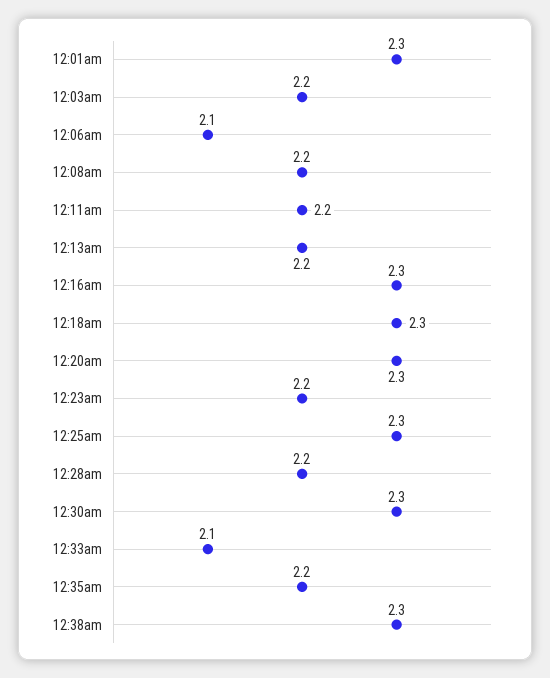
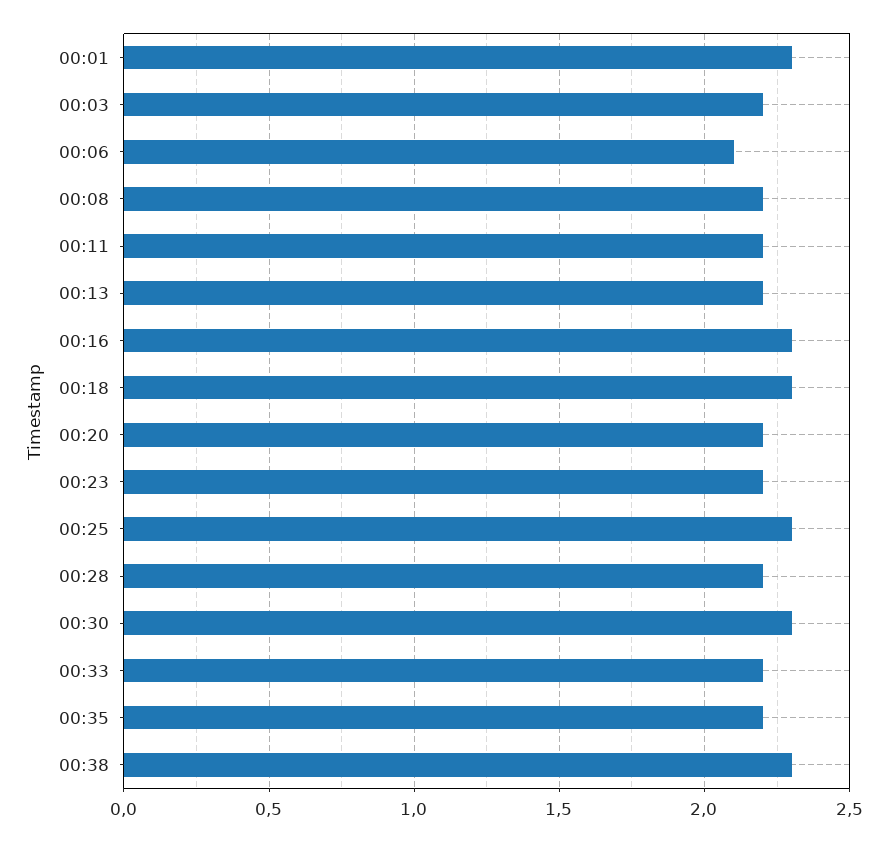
  {
    "12:01am": 2.3,
    "12:03am": 2.2,
    "12:06am": 2.1,
    "12:08am": 2.2,
    "12:11am": 2.2,
    "12:13am": 2.2,
    "12:16am": 2.3,
    "12:18am": 2.3,
-   "12:20am": 2.3,
+   "12:20am": 2.2,
    "12:23am": 2.2,
    "12:25am": 2.3,
    "12:28am": 2.2,
    "12:30am": 2.3,
-   "12:33am": 2.1,
+   "12:33am": 2.2,
    "12:35am": 2.2,
    "12:38am": 2.3
  }

